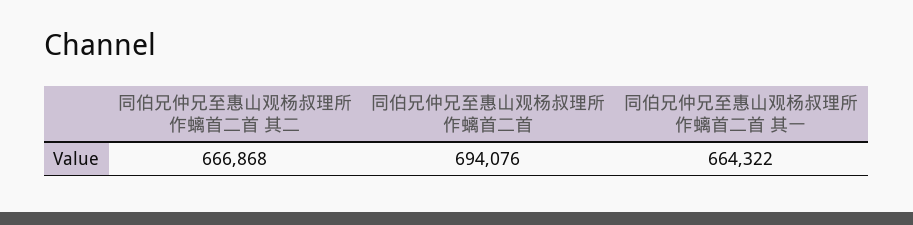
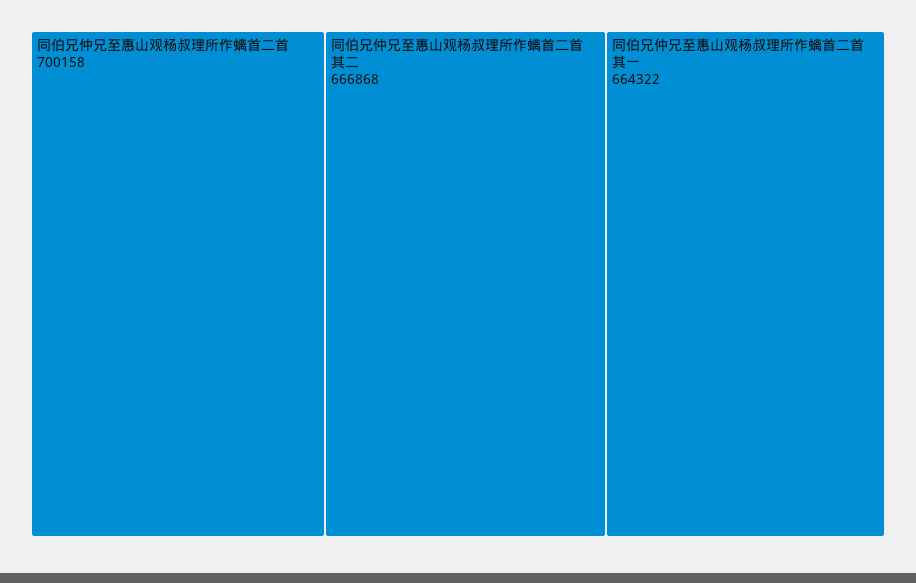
  {
    "同伯兄仲兄至惠山观杨叔理所作螭首二首 其二": 666868,
-   "同伯兄仲兄至惠山观杨叔理所作螭首二首": 694076,
+   "同伯兄仲兄至惠山观杨叔理所作螭首二首": 700158,
    "同伯兄仲兄至惠山观杨叔理所作螭首二首 其一": 664322
  }

